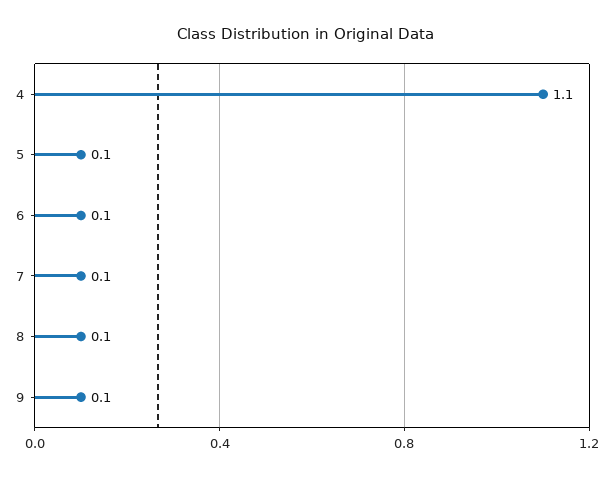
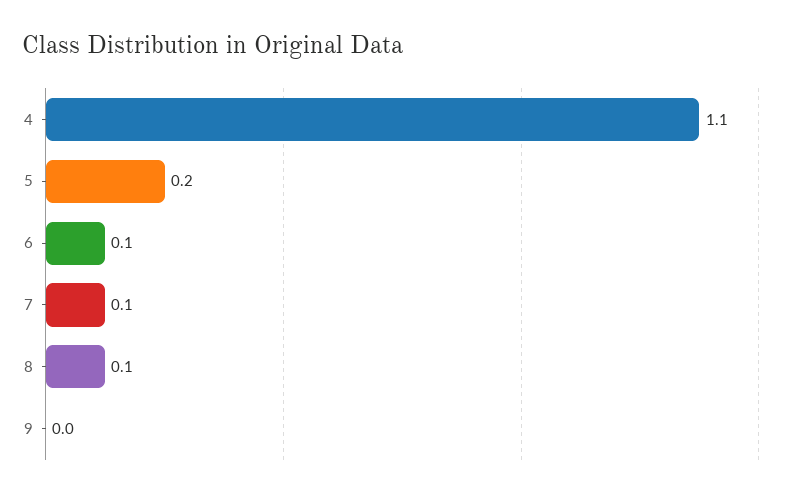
  {
    "4": 1.1,
-   "5": 0.1,
+   "5": 0.2,
    "6": 0.1,
    "7": 0.1,
    "8": 0.1,
-   "9": 0.1
+   "9": 0
  }

